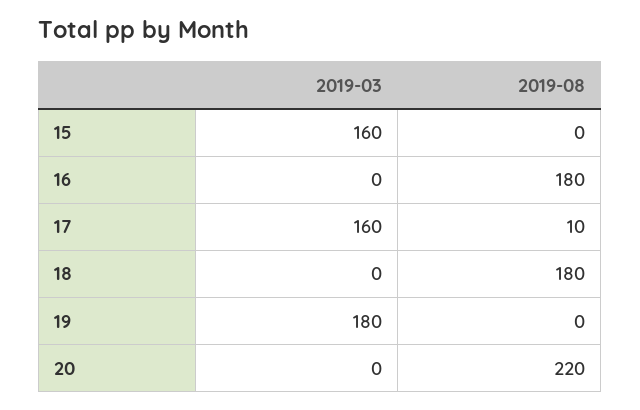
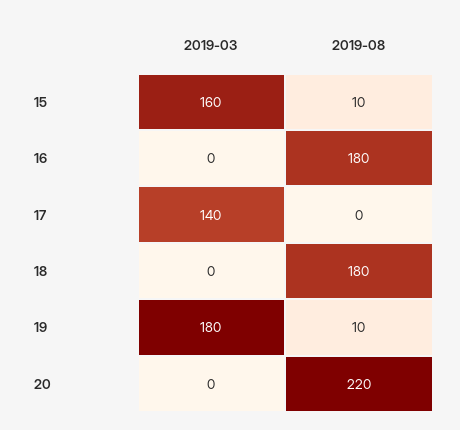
  {
    "2019-03": {
      "15": 160,
      "16": 0,
-     "17": 160,
+     "17": 140,
      "18": 0,
      "19": 180,
      "20": 0
    },
    "2019-08": {
-     "15": 0,
+     "15": 10,
      "16": 180,
-     "17": 10,
+     "17": 0,
      "18": 180,
-     "19": 0,
+     "19": 10,
      "20": 220
    }
  }

